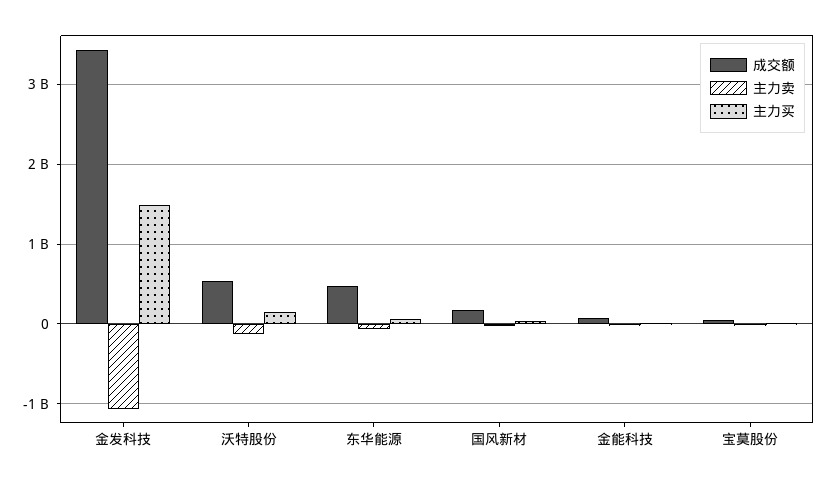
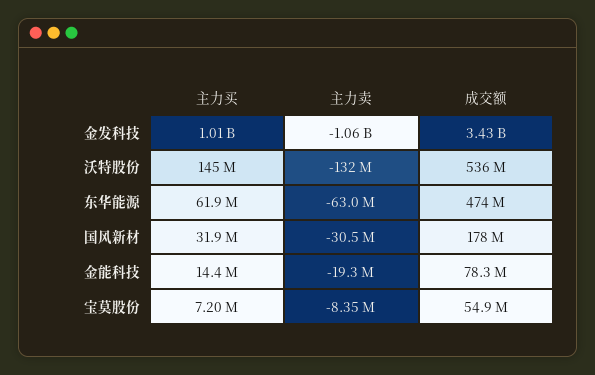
  {
    "成交额": {
      "金发科技": 3430000000,
      "沃特股份": 536000000,
      "东华能源": 474000000,
      "国风新材": 178000000,
      "金能科技": 78300000,
      "宝莫股份": 54900000
    },
    "主力卖": {
      "金发科技": -1060000000,
      "沃特股份": -132000000,
      "东华能源": -63000000,
      "国风新材": -30500000,
      "金能科技": -19300000,
      "宝莫股份": -8350000
    },
    "主力买": {
-     "金发科技": 1500000000,
+     "金发科技": 1010000000,
      "沃特股份": 145000000,
      "东华能源": 61900000,
      "国风新材": 31900000,
      "金能科技": 14400000,
      "宝莫股份": 7200000
    }
  }

